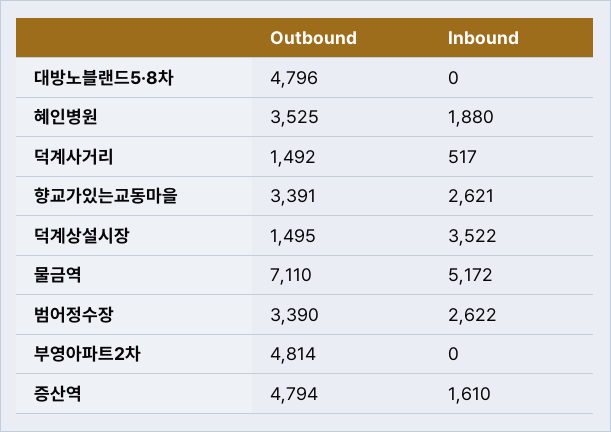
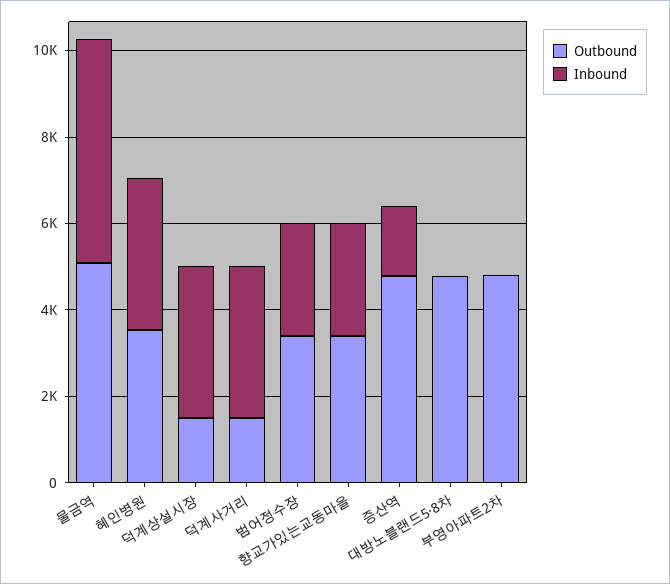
  {
    "Outbound": {
      "대방노블랜드5·8차": 4796,
      "혜인병원": 3525,
      "덕계사거리": 1492,
      "향교가있는교동마을": 3391,
      "덕계상설시장": 1495,
-     "물금역": 7110,
+     "물금역": 5000,
      "범어정수장": 3390,
      "부영아파트2차": 4814,
      "증산역": 4794
    },
    "Inbound": {
      "대방노블랜드5·8차": 0,
-     "혜인병원": 1880,
+     "혜인병원": 3500,
-     "덕계사거리": 517,
+     "덕계사거리": 3500,
      "향교가있는교동마을": 2621,
      "덕계상설시장": 3522,
      "물금역": 5172,
      "범어정수장": 2622,
      "부영아파트2차": 0,
      "증산역": 1610
    }
  }

